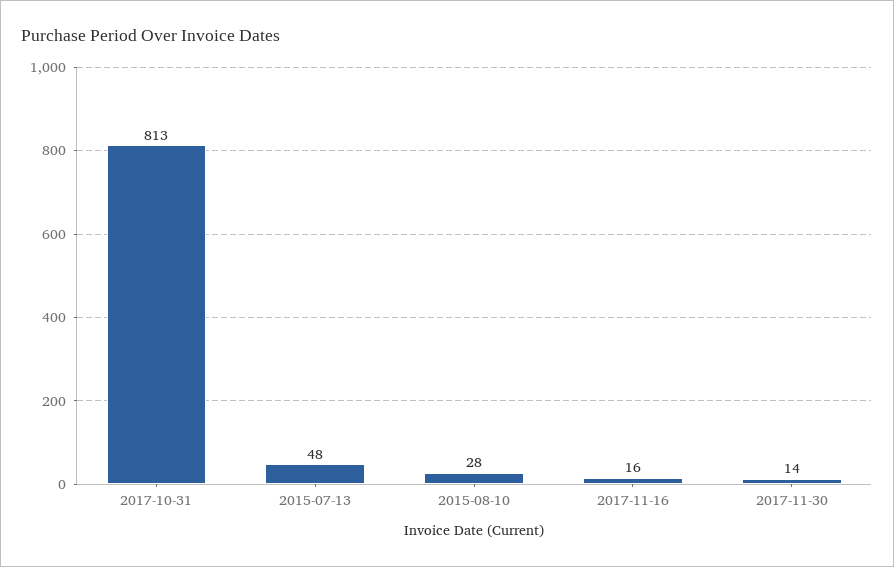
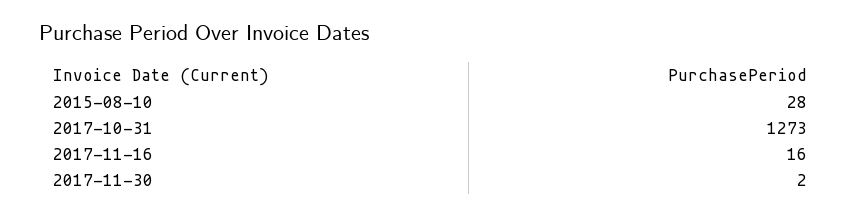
  {
-   "2017-10-31": 813,
+   "2017-10-31": 1273,
-   "2015-07-13": 48,
    "2015-08-10": 28,
    "2017-11-16": 16,
-   "2017-11-30": 14
+   "2017-11-30": 2
  }

